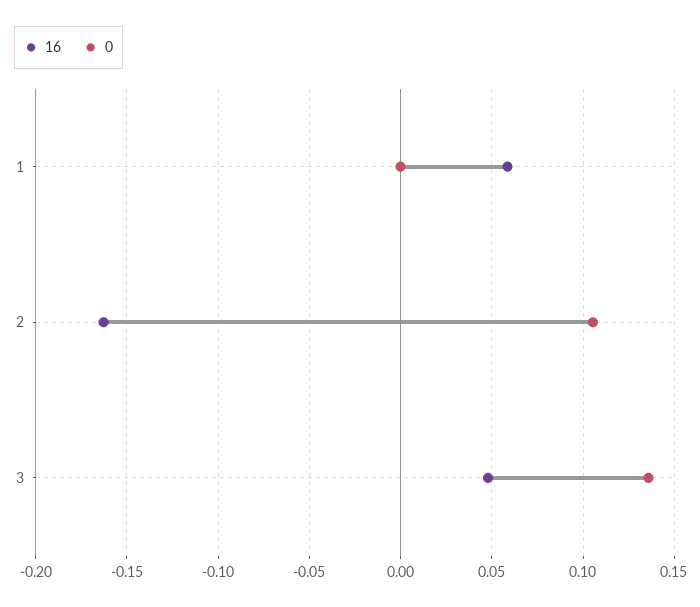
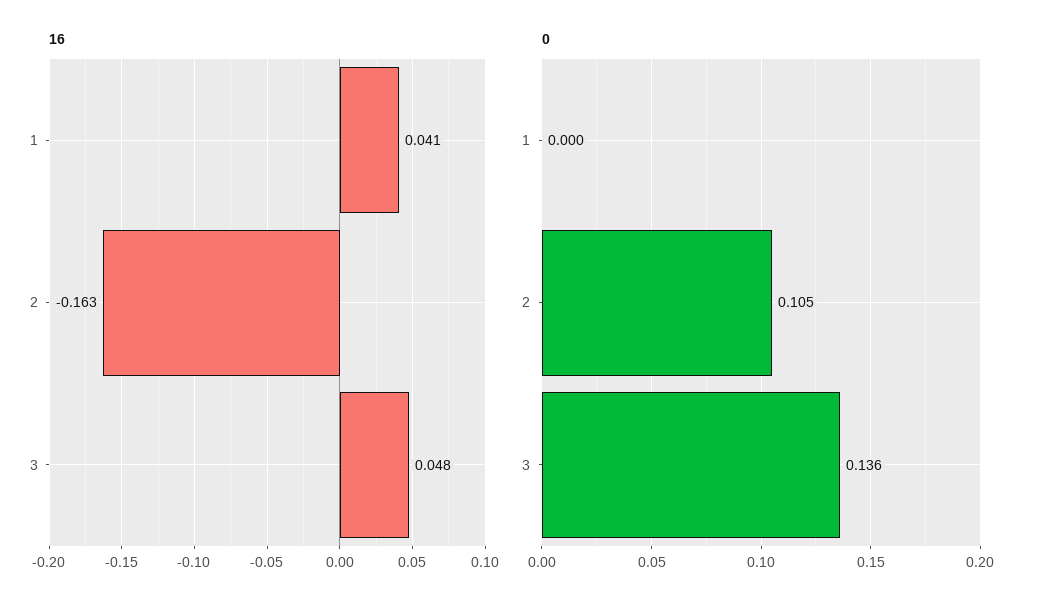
  {
    "16": {
-     "1": 0.06,
+     "1": 0.041,
      "2": -0.163,
      "3": 0.048
    },
    "0": {
      "1": 0,
      "2": 0.105,
      "3": 0.136
    }
  }

